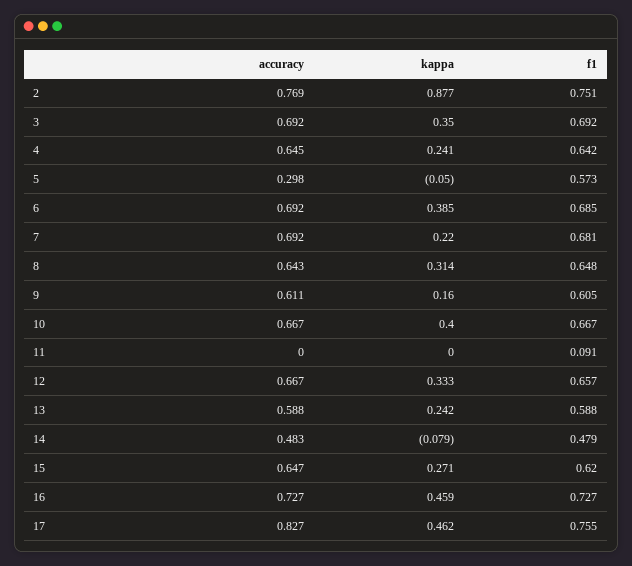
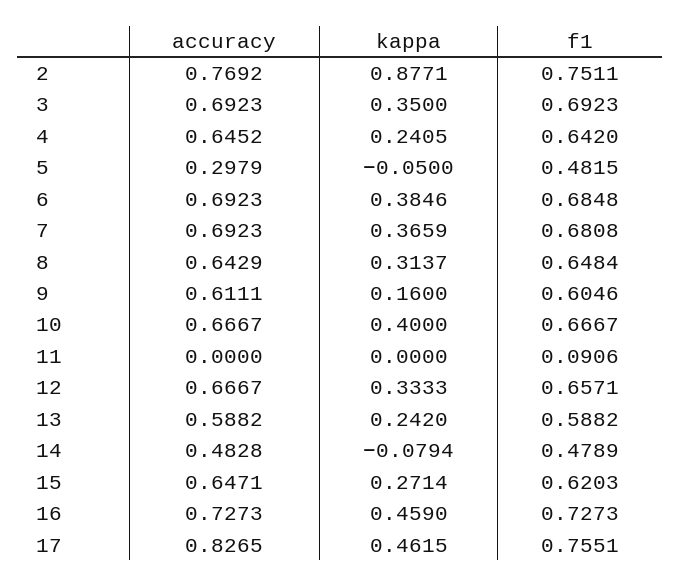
  {
    "accuracy": {
      "2": 0.7692,
      "3": 0.6923,
      "4": 0.6452,
      "5": 0.2979,
      "6": 0.6923,
      "7": 0.6923,
      "8": 0.6429,
      "9": 0.6111,
      "10": 0.6667,
      "11": 0,
      "12": 0.6667,
      "13": 0.5882,
      "14": 0.4828,
      "15": 0.6471,
      "16": 0.7273,
      "17": 0.8265
    },
    "kappa": {
      "2": 0.8771,
      "3": 0.35,
      "4": 0.2405,
      "5": -0.05,
      "6": 0.3846,
-     "7": 0.22,
+     "7": 0.3659,
      "8": 0.3137,
      "9": 0.16,
      "10": 0.4,
      "11": 0,
      "12": 0.3333,
      "13": 0.242,
      "14": -0.0794,
      "15": 0.2714,
      "16": 0.459,
      "17": 0.4615
    },
    "f1": {
      "2": 0.7511,
      "3": 0.6923,
      "4": 0.642,
-     "5": 0.573,
+     "5": 0.4815,
      "6": 0.6848,
      "7": 0.6808,
      "8": 0.6484,
      "9": 0.6046,
      "10": 0.6667,
      "11": 0.0906,
      "12": 0.6571,
      "13": 0.5882,
      "14": 0.4789,
      "15": 0.6203,
      "16": 0.7273,
      "17": 0.7551
    }
  }

